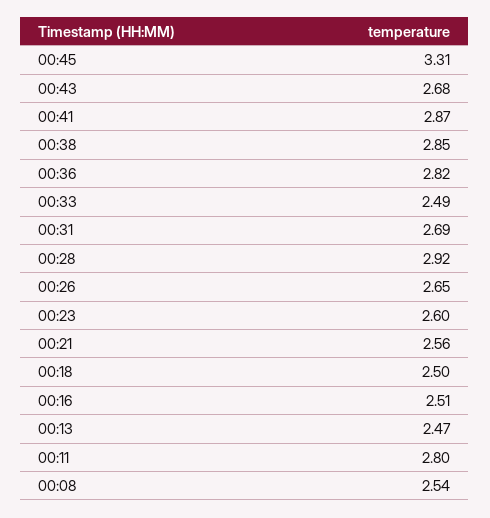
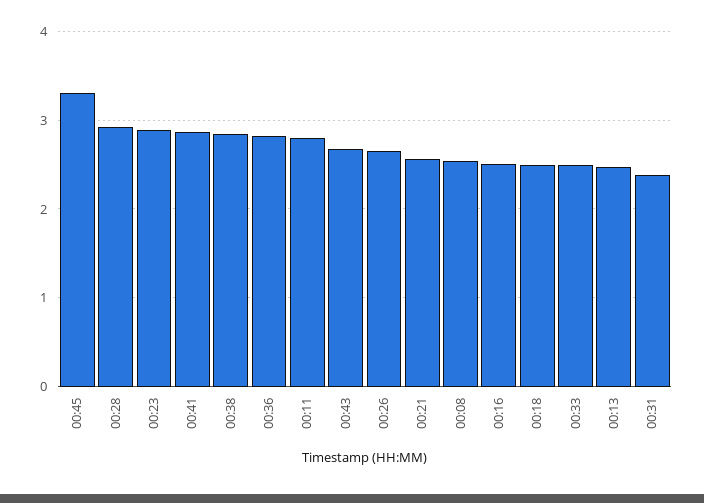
  {
    "00:45": 3.31,
    "00:43": 2.68,
    "00:41": 2.87,
    "00:38": 2.85,
    "00:36": 2.82,
    "00:33": 2.49,
-   "00:31": 2.69,
+   "00:31": 2.4,
    "00:28": 2.92,
    "00:26": 2.65,
-   "00:23": 2.6,
+   "00:23": 2.9,
    "00:21": 2.56,
    "00:18": 2.5,
    "00:16": 2.51,
    "00:13": 2.47,
    "00:11": 2.8,
    "00:08": 2.54
  }

